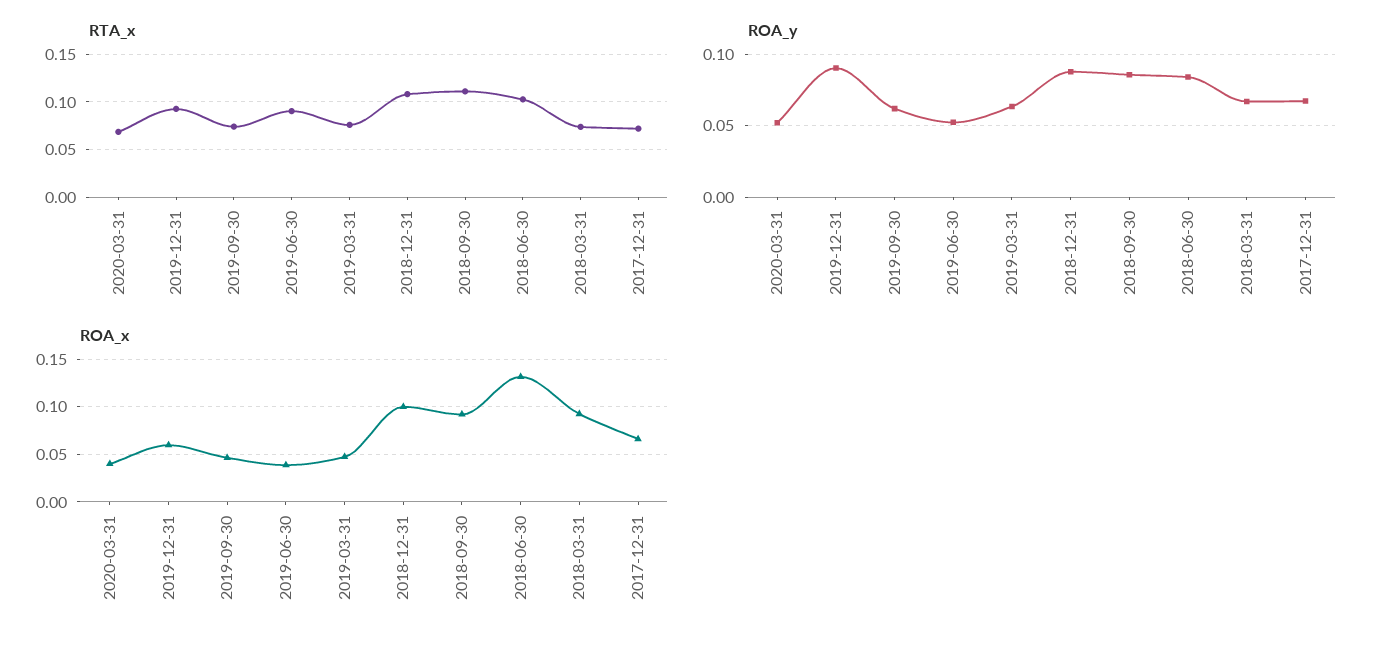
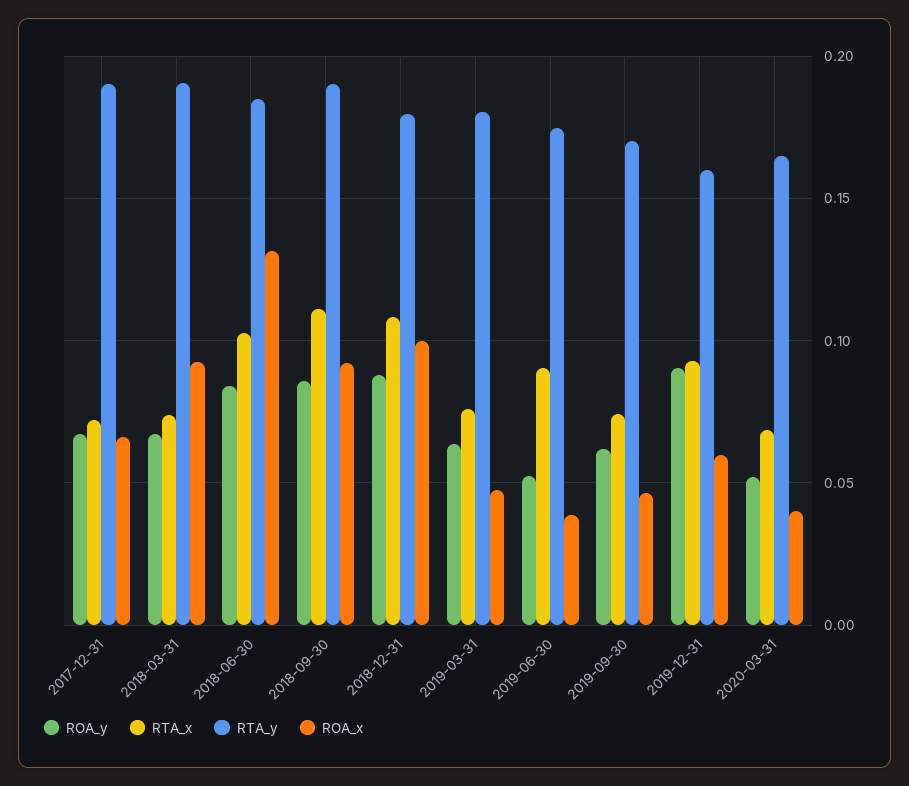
  {
    "RTA_x": {
      "2020-03-31": 0.07,
      "2019-12-31": 0.095,
      "2019-09-30": 0.075,
      "2019-06-30": 0.09,
      "2019-03-31": 0.075,
      "2018-12-31": 0.11,
      "2018-09-30": 0.11,
      "2018-06-30": 0.105,
      "2018-03-31": 0.075,
      "2017-12-31": 0.07
    },
    "ROA_y": {
      "2020-03-31": 0.05,
      "2019-12-31": 0.09,
      "2019-09-30": 0.06,
      "2019-06-30": 0.05,
      "2019-03-31": 0.065,
      "2018-12-31": 0.09,
      "2018-09-30": 0.085,
      "2018-06-30": 0.085,
      "2018-03-31": 0.065,
      "2017-12-31": 0.065
    },
    "ROA_x": {
      "2020-03-31": 0.04,
      "2019-12-31": 0.06,
      "2019-09-30": 0.045,
      "2019-06-30": 0.04,
      "2019-03-31": 0.045,
      "2018-12-31": 0.1,
      "2018-09-30": 0.09,
      "2018-06-30": 0.13,
      "2018-03-31": 0.095,
      "2017-12-31": 0.065
-   }
+   },
+   "RTA_y": {
+     "2017-12-31": 0.19,
+     "2018-03-31": 0.19,
+     "2018-06-30": 0.185,
+     "2018-09-30": 0.19,
+     "2018-12-31": 0.18,
+     "2019-03-31": 0.18,
+     "2019-06-30": 0.175,
+     "2019-09-30": 0.17,
+     "2019-12-31": 0.16,
+     "2020-03-31": 0.165
+   }
  }

